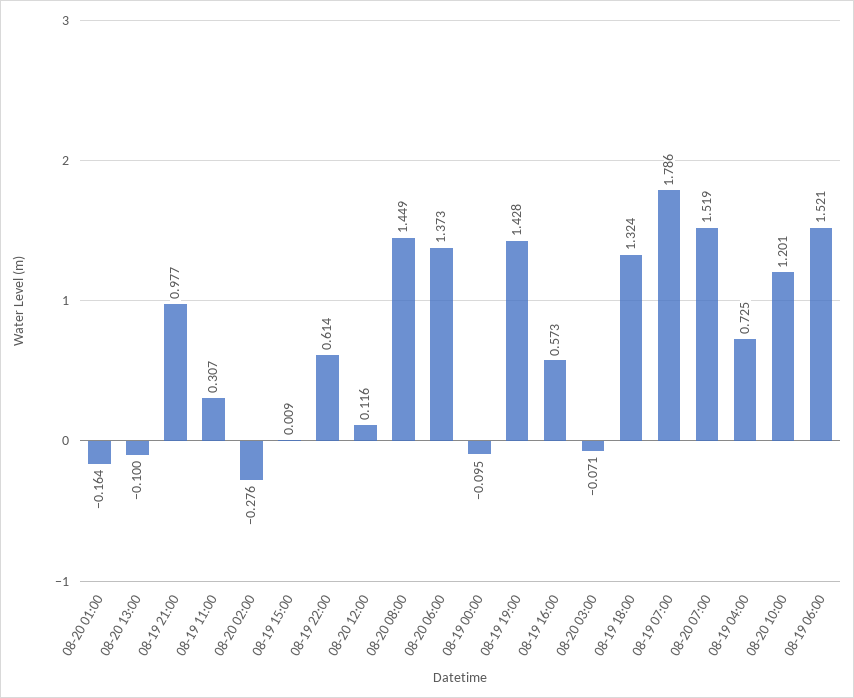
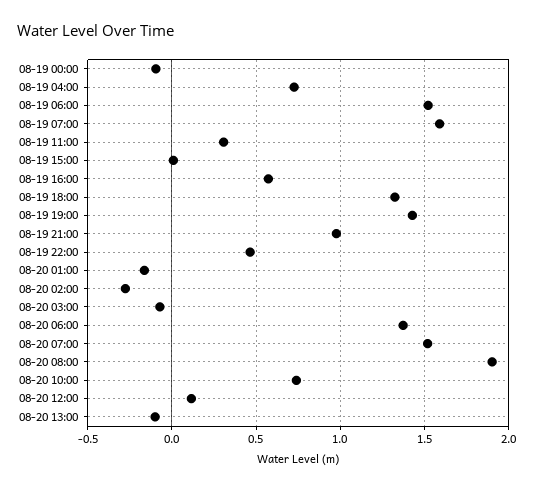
  {
    "08-20 01:00": -0.164,
    "08-20 13:00": -0.1,
    "08-19 21:00": 0.977,
    "08-19 11:00": 0.307,
    "08-20 02:00": -0.276,
    "08-19 15:00": 0.009,
-   "08-19 22:00": 0.614,
+   "08-19 22:00": 0.45,
    "08-20 12:00": 0.116,
-   "08-20 08:00": 1.449,
+   "08-20 08:00": 1.9,
    "08-20 06:00": 1.373,
    "08-19 00:00": -0.095,
    "08-19 19:00": 1.428,
    "08-19 16:00": 0.573,
    "08-20 03:00": -0.071,
    "08-19 18:00": 1.324,
-   "08-19 07:00": 1.786,
+   "08-19 07:00": 1.6,
    "08-20 07:00": 1.519,
    "08-19 04:00": 0.725,
-   "08-20 10:00": 1.201,
+   "08-20 10:00": 0.75,
    "08-19 06:00": 1.521
  }

